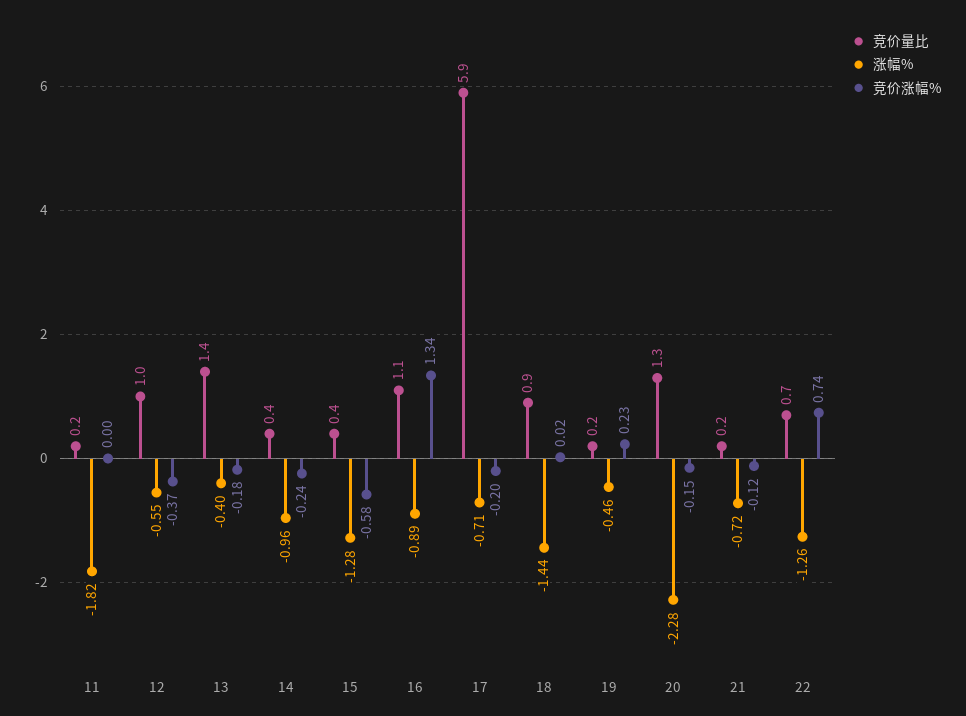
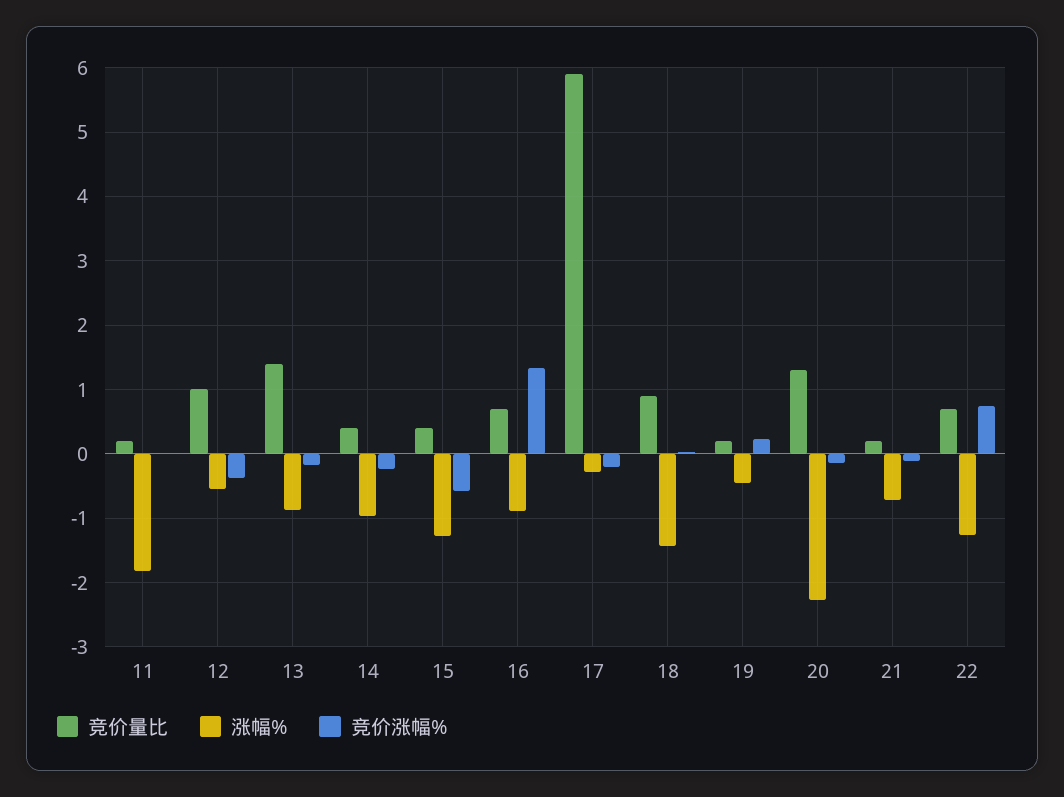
  {
    "竞价量比": {
      "11": 0.2,
      "12": 1,
      "13": 1.4,
      "14": 0.4,
      "15": 0.4,
-     "16": 1.1,
+     "16": 0.7,
      "17": 5.9,
      "18": 0.9,
      "19": 0.2,
      "20": 1.3,
      "21": 0.2,
      "22": 0.7
    },
    "涨幅%": {
      "11": -1.82,
      "12": -0.55,
-     "13": -0.4,
+     "13": -0.9,
      "14": -0.96,
      "15": -1.28,
      "16": -0.89,
-     "17": -0.71,
+     "17": -0.3,
      "18": -1.44,
      "19": -0.46,
      "20": -2.28,
      "21": -0.72,
      "22": -1.26
    },
    "竞价涨幅%": {
      "11": 0,
      "12": -0.37,
      "13": -0.18,
      "14": -0.24,
      "15": -0.58,
      "16": 1.34,
      "17": -0.2,
      "18": 0.02,
      "19": 0.23,
      "20": -0.15,
      "21": -0.12,
      "22": 0.74
    }
  }

